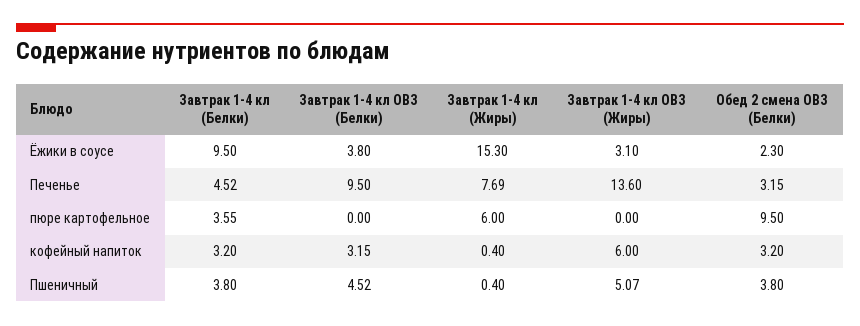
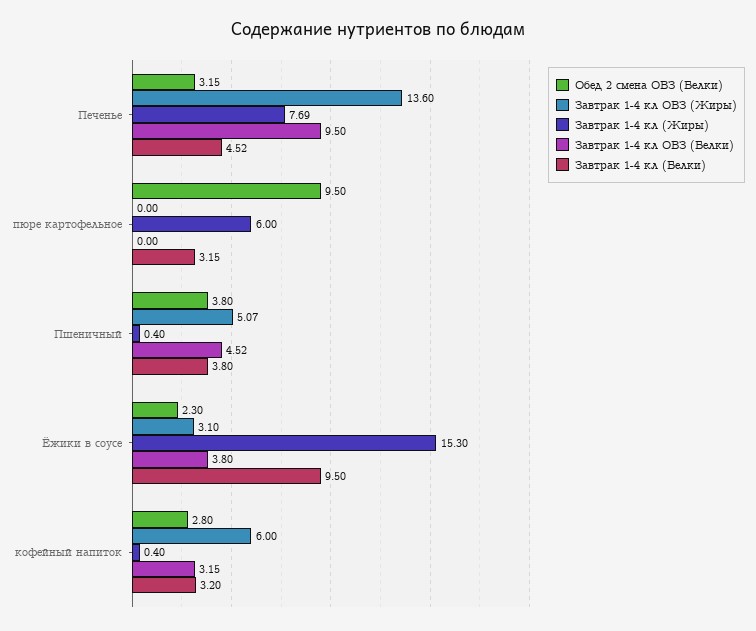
  {
    "Завтрак 1-4 кл (Белки)": {
      "Ёжики в соусе": 9.5,
      "Печенье": 4.52,
-     "пюре картофельное": 3.55,
+     "пюре картофельное": 3.15,
      "кофейный напиток": 3.2,
      "Пшеничный": 3.8
    },
    "Завтрак 1-4 кл ОВЗ (Белки)": {
      "Ёжики в соусе": 3.8,
      "Печенье": 9.5,
      "пюре картофельное": 0,
      "кофейный напиток": 3.15,
      "Пшеничный": 4.52
    },
    "Завтрак 1-4 кл (Жиры)": {
      "Ёжики в соусе": 15.3,
      "Печенье": 7.69,
      "пюре картофельное": 6,
      "кофейный напиток": 0.4,
      "Пшеничный": 0.4
    },
    "Завтрак 1-4 кл ОВЗ (Жиры)": {
      "Ёжики в соусе": 3.1,
      "Печенье": 13.6,
      "пюре картофельное": 0,
      "кофейный напиток": 6,
      "Пшеничный": 5.07
    },
    "Обед 2 смена ОВЗ (Белки)": {
      "Ёжики в соусе": 2.3,
      "Печенье": 3.15,
      "пюре картофельное": 9.5,
-     "кофейный напиток": 3.2,
+     "кофейный напиток": 2.8,
      "Пшеничный": 3.8
    }
  }

